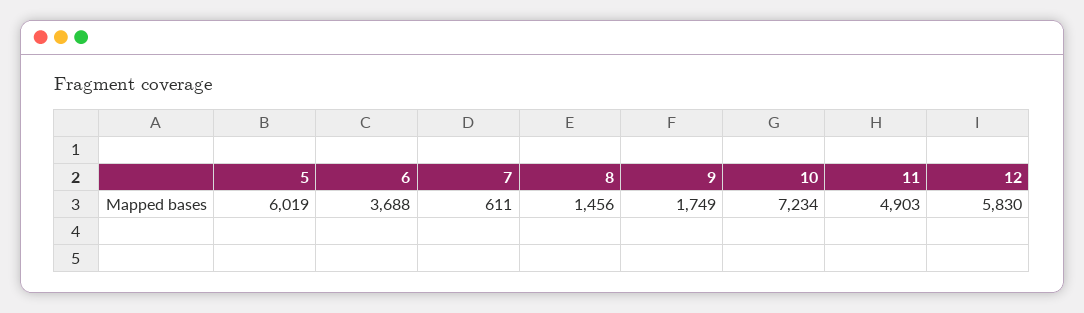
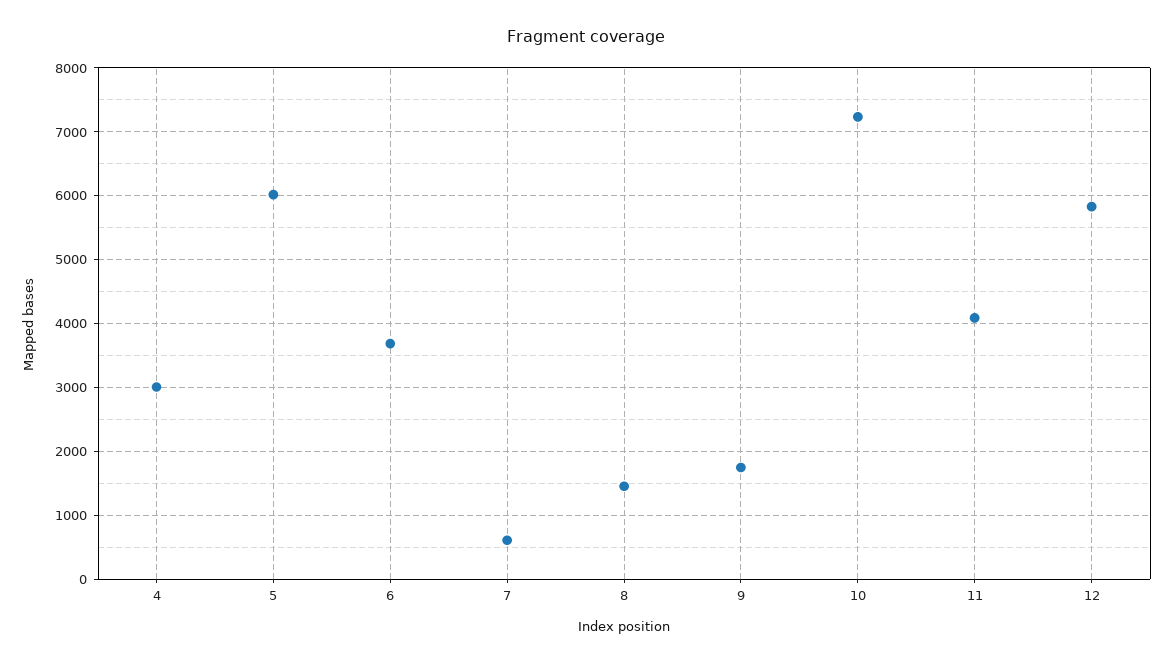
  {
    "5": 6019,
    "6": 3688,
    "7": 611,
    "8": 1456,
    "9": 1749,
    "10": 7234,
-   "11": 4903,
+   "11": 4100,
-   "12": 5830
+   "12": 5830,
+   "4": 3000
  }

